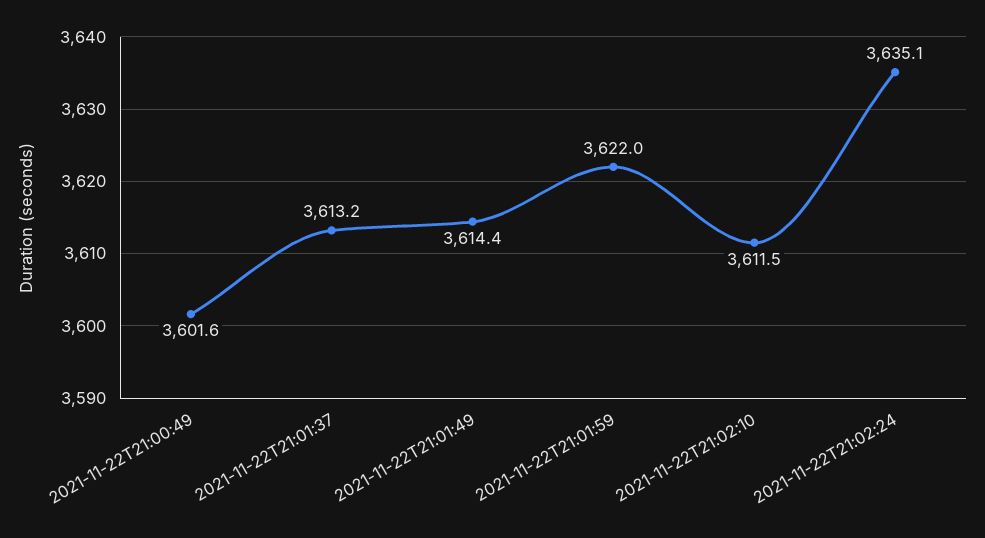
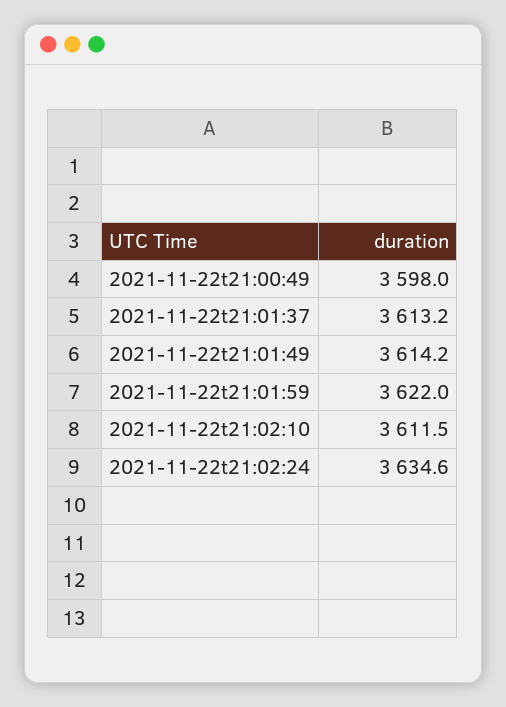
  {
-   "2021-11-22T21:00:49": 3601.6,
+   "2021-11-22T21:00:49": 3598,
    "2021-11-22T21:01:37": 3613.2,
-   "2021-11-22T21:01:49": 3614.4,
+   "2021-11-22T21:01:49": 3614.2,
    "2021-11-22T21:01:59": 3622,
    "2021-11-22T21:02:10": 3611.5,
-   "2021-11-22T21:02:24": 3635.1
+   "2021-11-22T21:02:24": 3634.6
  }

